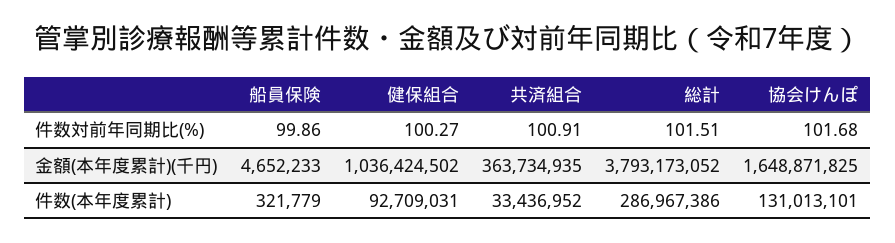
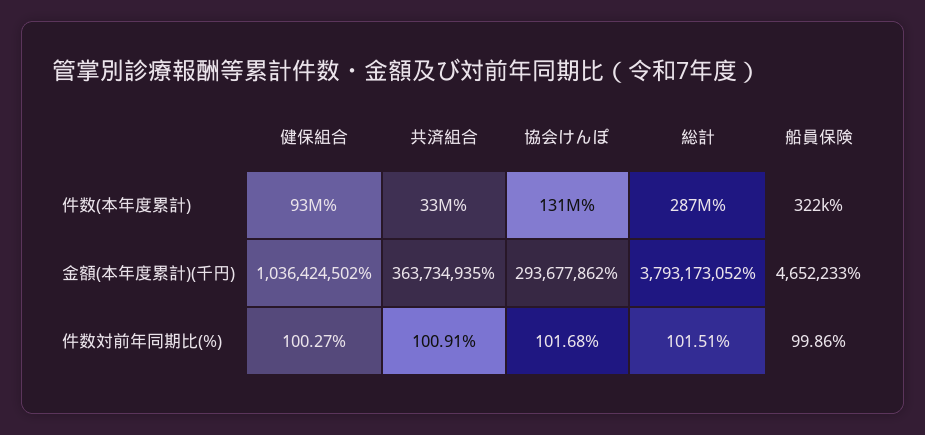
  {
    "船員保険": {
      "件数対前年同期比(%)": 99.86,
      "金額(本年度累計)(千円)": 4652233,
      "件数(本年度累計)": 321779
    },
    "健保組合": {
      "件数対前年同期比(%)": 100.27,
      "金額(本年度累計)(千円)": 1036424502,
      "件数(本年度累計)": 92709031
    },
    "共済組合": {
      "件数対前年同期比(%)": 100.91,
      "金額(本年度累計)(千円)": 363734935,
      "件数(本年度累計)": 33436952
    },
    "総計": {
      "件数対前年同期比(%)": 101.51,
      "金額(本年度累計)(千円)": 3793173052,
      "件数(本年度累計)": 286967386
    },
    "協会けんぽ": {
      "件数対前年同期比(%)": 101.68,
-     "金額(本年度累計)(千円)": 1648871825,
+     "金額(本年度累計)(千円)": 293677862,
      "件数(本年度累計)": 131013101
    }
  }

